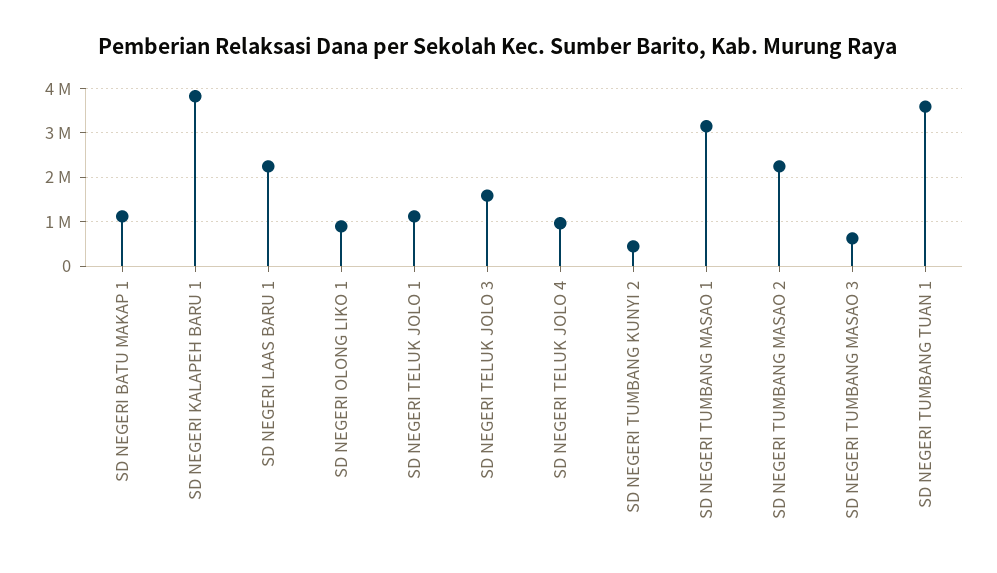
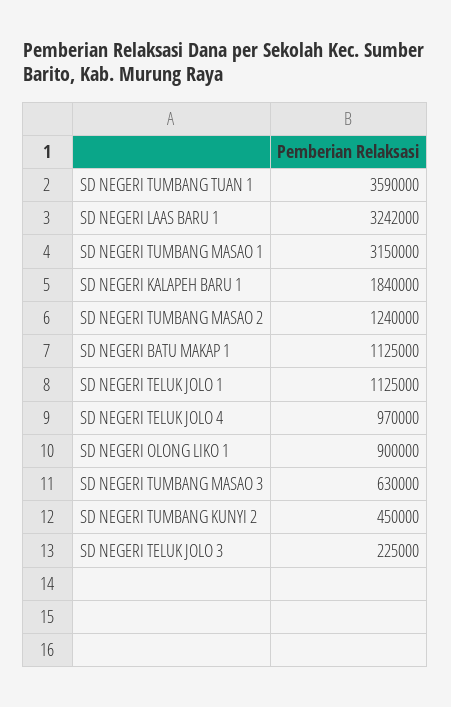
  {
    "SD NEGERI BATU MAKAP 1": 1125000,
-   "SD NEGERI KALAPEH BARU 1": 3800000,
+   "SD NEGERI KALAPEH BARU 1": 1840000,
-   "SD NEGERI LAAS BARU 1": 2200000,
+   "SD NEGERI LAAS BARU 1": 3242000,
    "SD NEGERI OLONG LIKO 1": 900000,
    "SD NEGERI TELUK JOLO 1": 1125000,
-   "SD NEGERI TELUK JOLO 3": 1600000,
+   "SD NEGERI TELUK JOLO 3": 225000,
    "SD NEGERI TELUK JOLO 4": 970000,
    "SD NEGERI TUMBANG KUNYI 2": 450000,
    "SD NEGERI TUMBANG MASAO 1": 3150000,
-   "SD NEGERI TUMBANG MASAO 2": 2200000,
+   "SD NEGERI TUMBANG MASAO 2": 1240000,
    "SD NEGERI TUMBANG MASAO 3": 630000,
    "SD NEGERI TUMBANG TUAN 1": 3590000
  }

